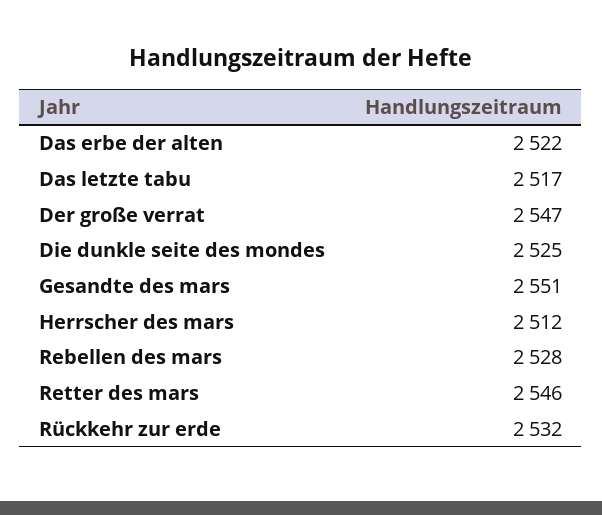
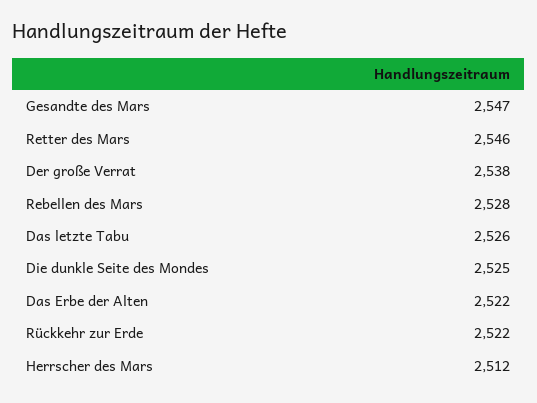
  {
    "Das erbe der alten": 2522,
-   "Das letzte tabu": 2517,
+   "Das letzte tabu": 2526,
-   "Der große verrat": 2547,
+   "Der große verrat": 2538,
    "Die dunkle seite des mondes": 2525,
-   "Gesandte des mars": 2551,
+   "Gesandte des mars": 2547,
    "Herrscher des mars": 2512,
    "Rebellen des mars": 2528,
    "Retter des mars": 2546,
-   "Rückkehr zur erde": 2532
+   "Rückkehr zur erde": 2522
  }

